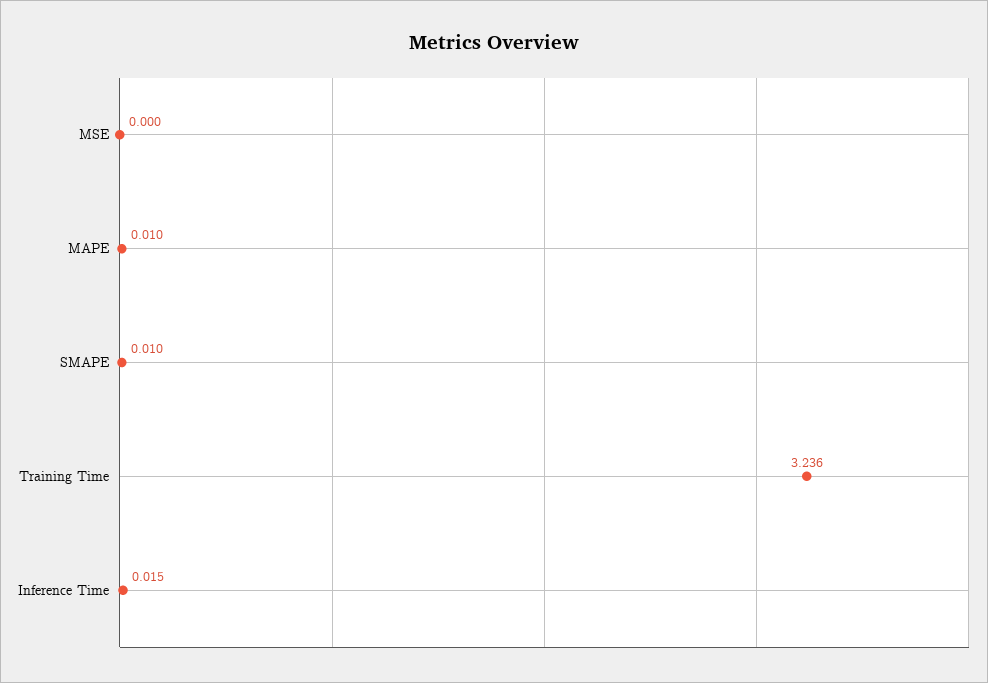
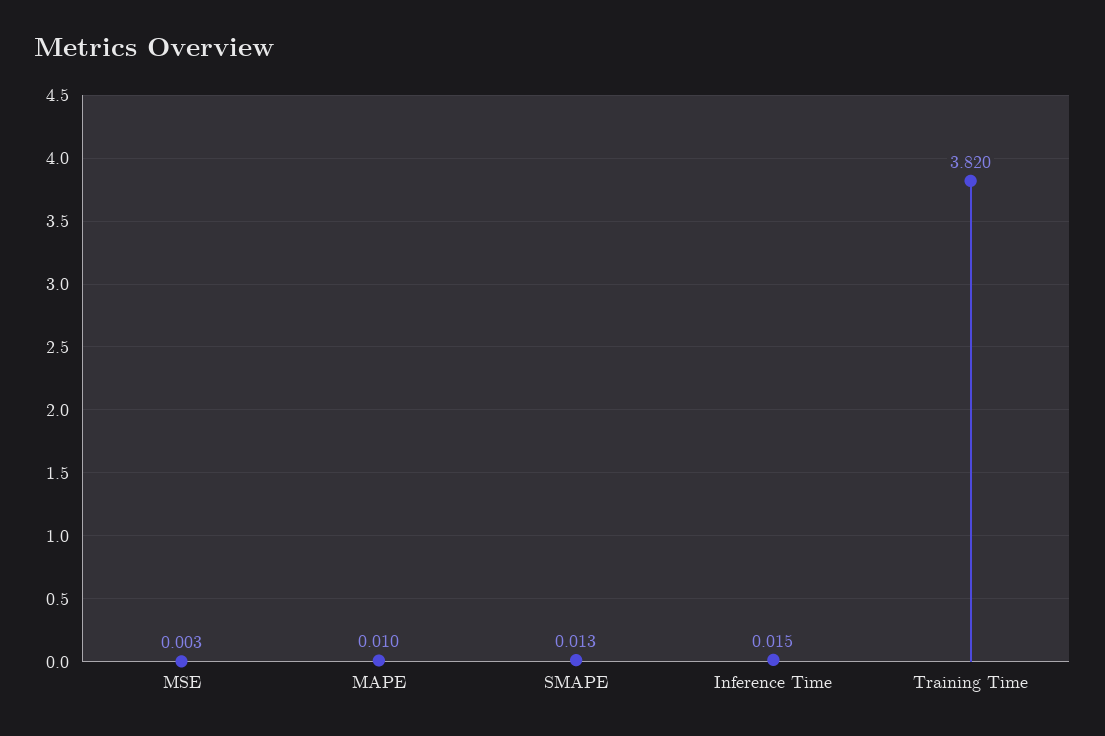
  {
-   "MSE": 0,
+   "MSE": 0.003,
    "MAPE": 0.01,
-   "SMAPE": 0.01,
+   "SMAPE": 0.013,
-   "Training Time": 3.236,
+   "Training Time": 3.82,
    "Inference Time": 0.015
  }

